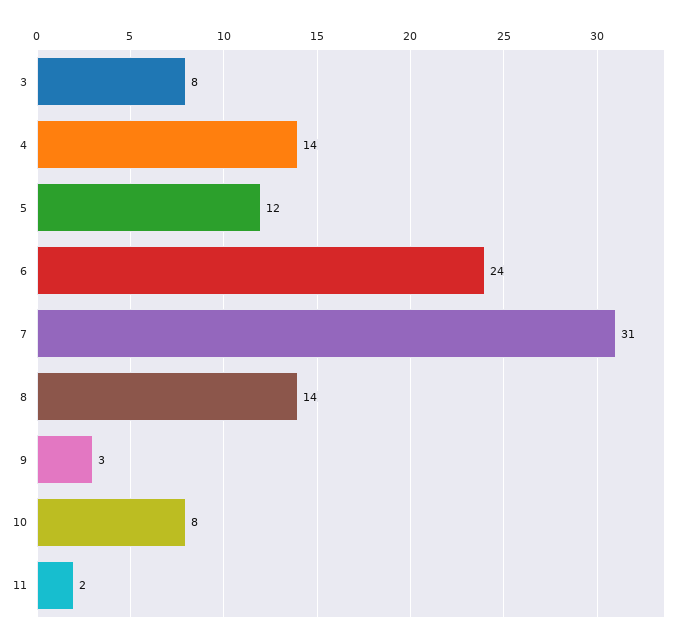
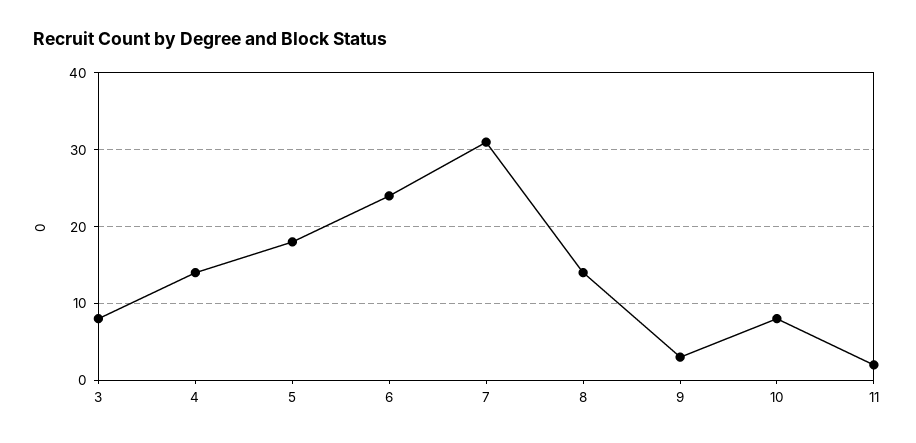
  {
    "3": 8,
    "4": 14,
-   "5": 12,
+   "5": 18,
    "6": 24,
    "7": 31,
    "8": 14,
    "9": 3,
    "10": 8,
    "11": 2
  }

